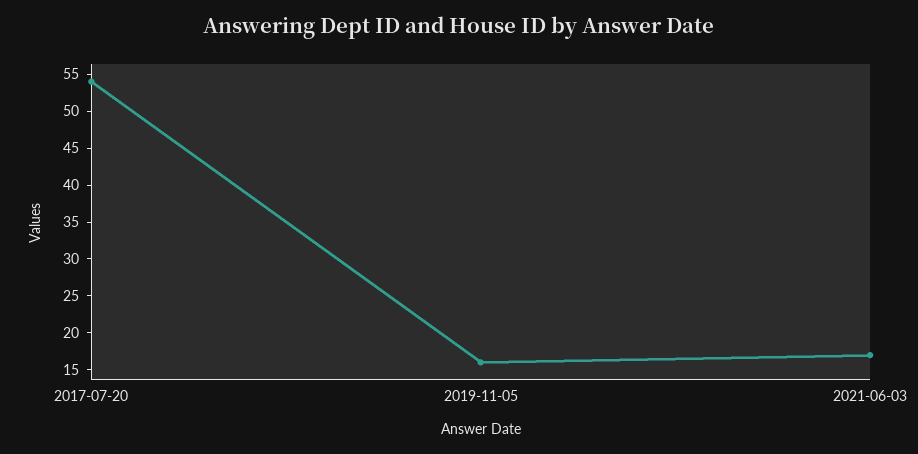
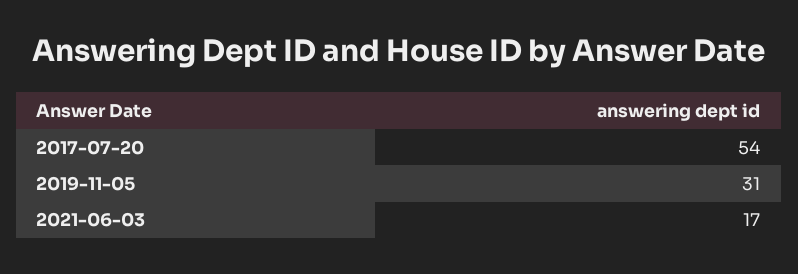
  {
    "2017-07-20": 54,
-   "2019-11-05": 15,
+   "2019-11-05": 31,
    "2021-06-03": 17
  }

